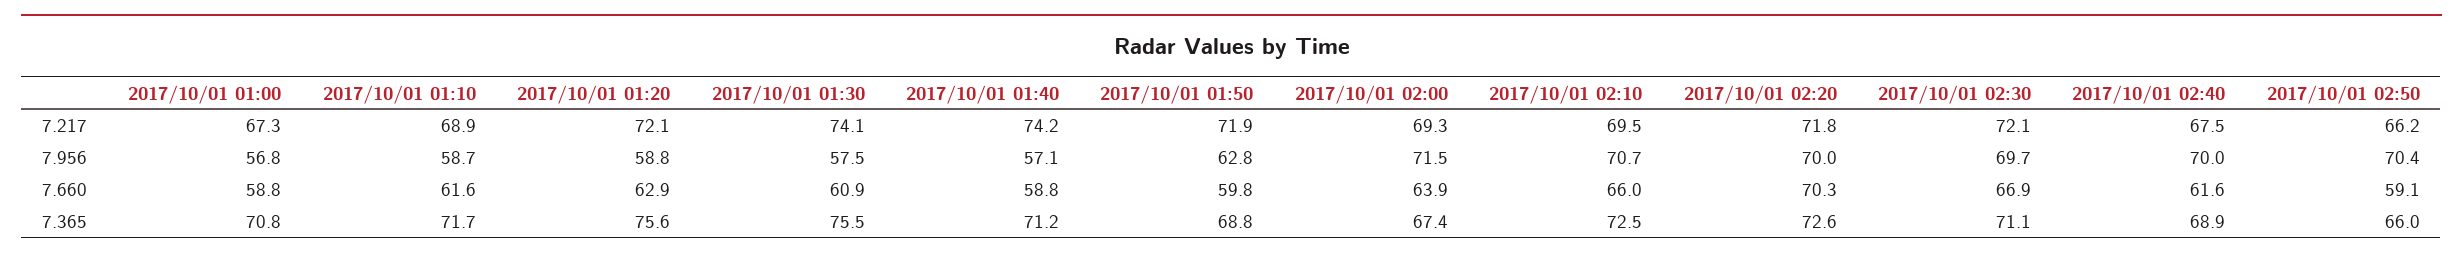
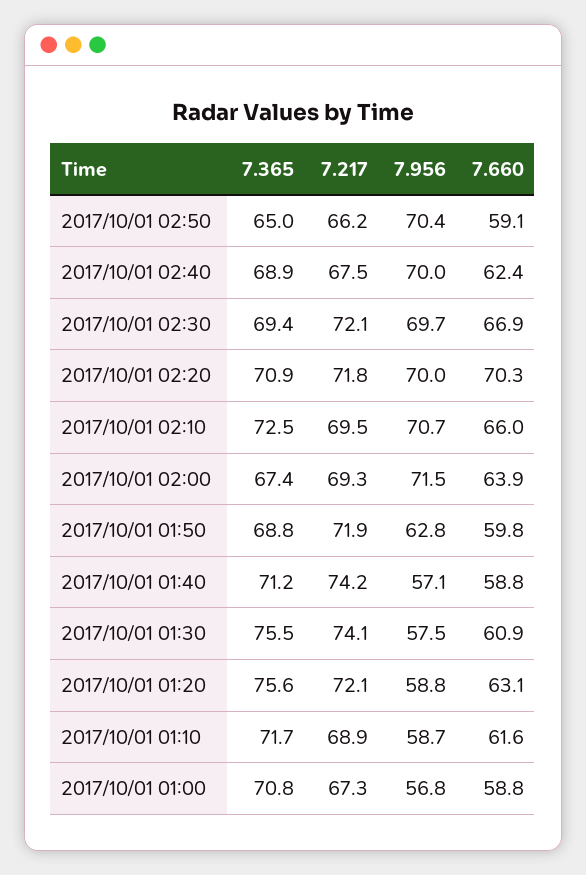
  {
    "2017/10/01 01:00": {
      "7.217": 67.3,
      "7.956": 56.8,
      "7.660": 58.8,
      "7.365": 70.8
    },
    "2017/10/01 01:10": {
      "7.217": 68.9,
      "7.956": 58.7,
      "7.660": 61.6,
      "7.365": 71.7
    },
    "2017/10/01 01:20": {
      "7.217": 72.1,
      "7.956": 58.8,
-     "7.660": 62.9,
+     "7.660": 63.1,
      "7.365": 75.6
    },
    "2017/10/01 01:30": {
      "7.217": 74.1,
      "7.956": 57.5,
      "7.660": 60.9,
      "7.365": 75.5
    },
    "2017/10/01 01:40": {
      "7.217": 74.2,
      "7.956": 57.1,
      "7.660": 58.8,
      "7.365": 71.2
    },
    "2017/10/01 01:50": {
      "7.217": 71.9,
      "7.956": 62.8,
      "7.660": 59.8,
      "7.365": 68.8
    },
    "2017/10/01 02:00": {
      "7.217": 69.3,
      "7.956": 71.5,
      "7.660": 63.9,
      "7.365": 67.4
    },
    "2017/10/01 02:10": {
      "7.217": 69.5,
      "7.956": 70.7,
      "7.660": 66,
      "7.365": 72.5
    },
    "2017/10/01 02:20": {
      "7.217": 71.8,
      "7.956": 70,
      "7.660": 70.3,
-     "7.365": 72.6
+     "7.365": 70.9
    },
    "2017/10/01 02:30": {
      "7.217": 72.1,
      "7.956": 69.7,
      "7.660": 66.9,
-     "7.365": 71.1
+     "7.365": 69.4
    },
    "2017/10/01 02:40": {
      "7.217": 67.5,
      "7.956": 70,
-     "7.660": 61.6,
+     "7.660": 62.4,
      "7.365": 68.9
    },
    "2017/10/01 02:50": {
      "7.217": 66.2,
      "7.956": 70.4,
      "7.660": 59.1,
-     "7.365": 66
+     "7.365": 65
    }
  }

